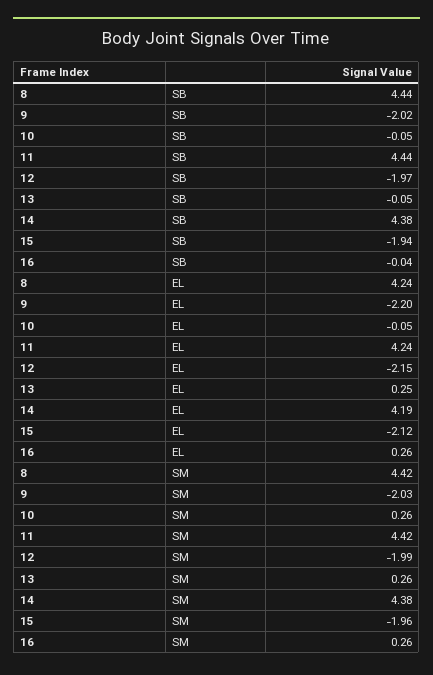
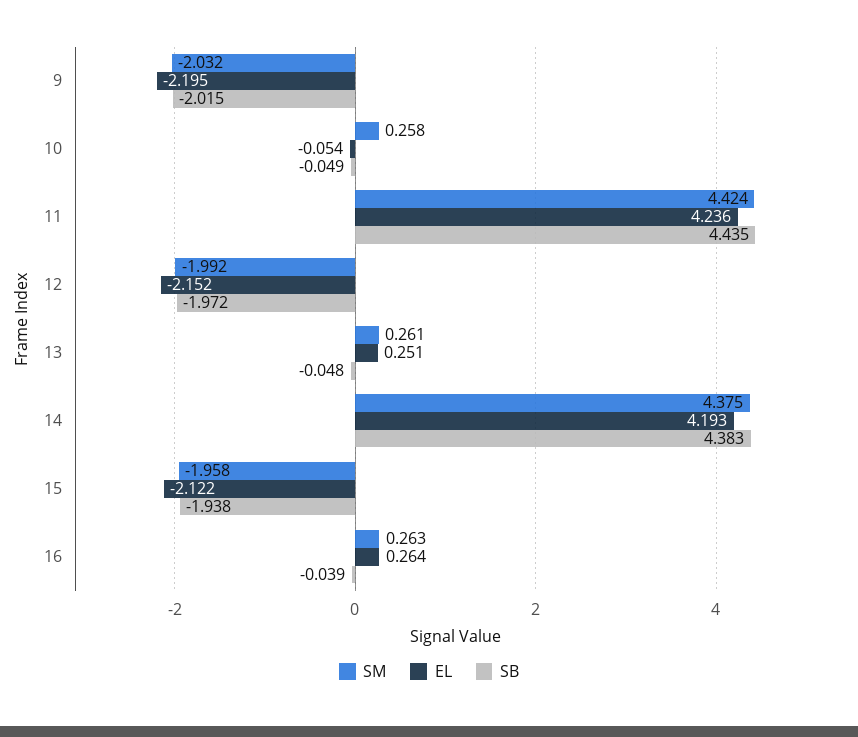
  {
    "SB": {
-     "8": 4.44,
      "9": -2.015,
      "10": -0.049,
      "11": 4.435,
      "12": -1.972,
      "13": -0.048,
      "14": 4.383,
      "15": -1.938,
      "16": -0.039
    },
    "EL": {
-     "8": 4.24,
      "9": -2.195,
      "10": -0.054,
      "11": 4.236,
      "12": -2.152,
      "13": 0.251,
      "14": 4.193,
      "15": -2.122,
      "16": 0.264
    },
    "SM": {
-     "8": 4.42,
      "9": -2.032,
      "10": 0.258,
      "11": 4.424,
      "12": -1.992,
      "13": 0.261,
      "14": 4.375,
      "15": -1.958,
      "16": 0.263
    }
  }

